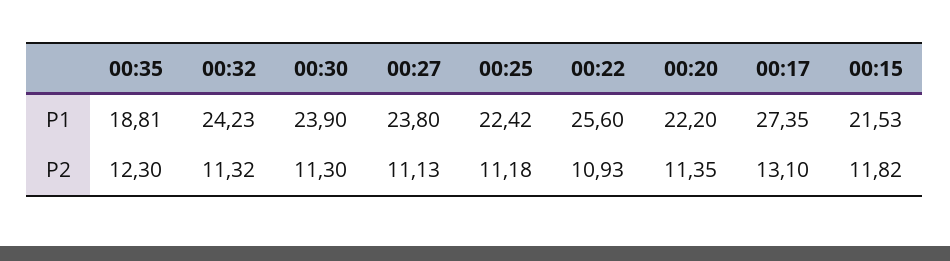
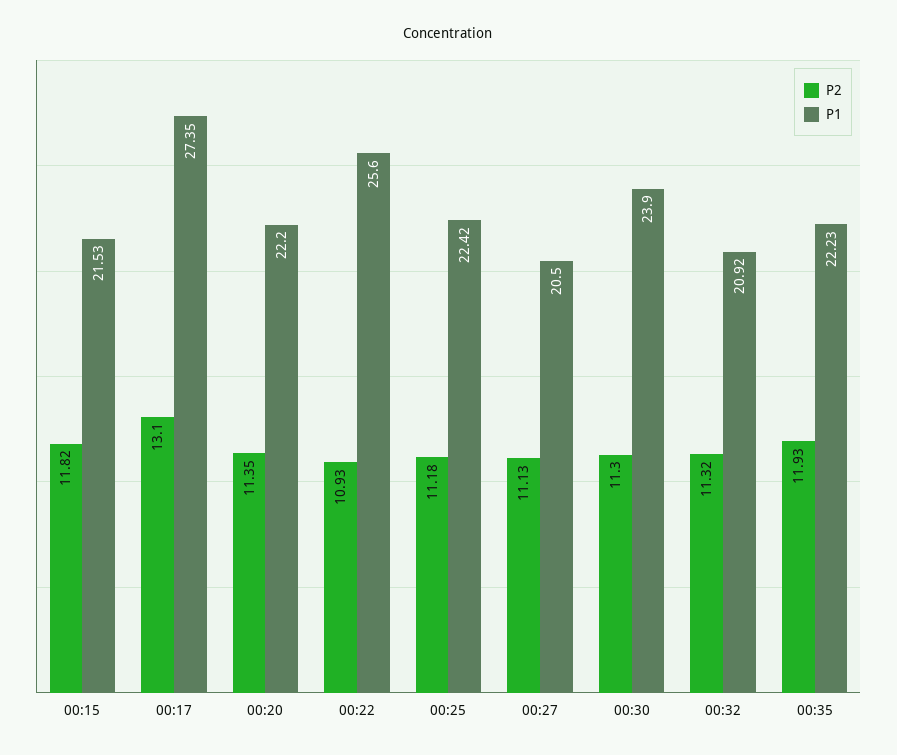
  {
    "P1": {
-     "00:35": 18.81,
+     "00:35": 22.23,
-     "00:32": 24.23,
+     "00:32": 20.92,
      "00:30": 23.9,
-     "00:27": 23.8,
+     "00:27": 20.5,
      "00:25": 22.42,
      "00:22": 25.6,
      "00:20": 22.2,
      "00:17": 27.35,
      "00:15": 21.53
    },
    "P2": {
-     "00:35": 12.3,
+     "00:35": 11.93,
      "00:32": 11.32,
      "00:30": 11.3,
      "00:27": 11.13,
      "00:25": 11.18,
      "00:22": 10.93,
      "00:20": 11.35,
      "00:17": 13.1,
      "00:15": 11.82
    }
  }

